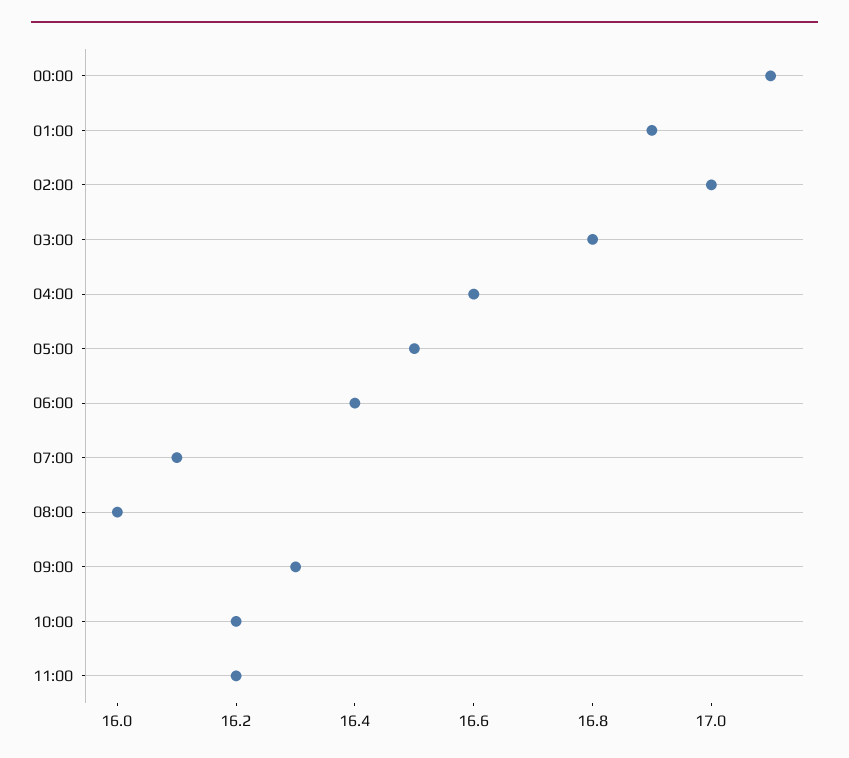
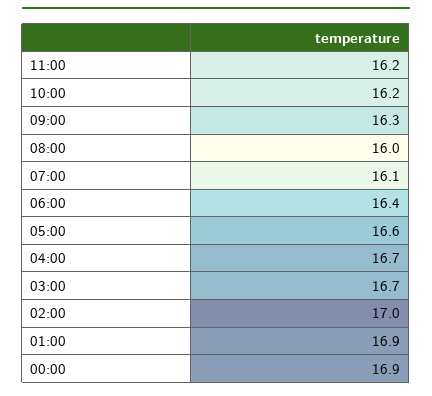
  {
-   "00:00": 17.1,
+   "00:00": 16.9,
    "01:00": 16.9,
    "02:00": 17,
-   "03:00": 16.8,
+   "03:00": 16.7,
-   "04:00": 16.6,
+   "04:00": 16.7,
-   "05:00": 16.5,
+   "05:00": 16.6,
    "06:00": 16.4,
    "07:00": 16.1,
    "08:00": 16,
    "09:00": 16.3,
    "10:00": 16.2,
    "11:00": 16.2
  }

